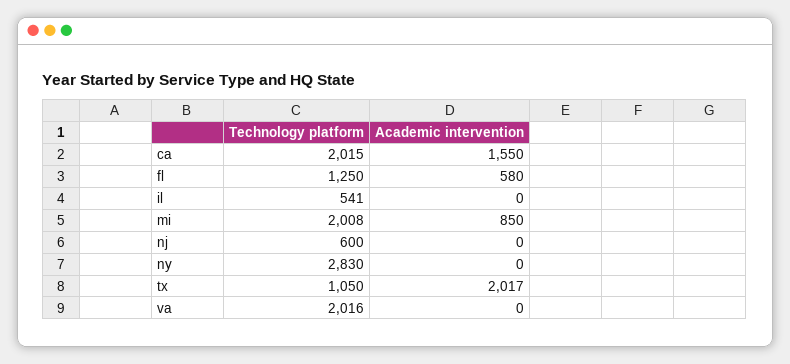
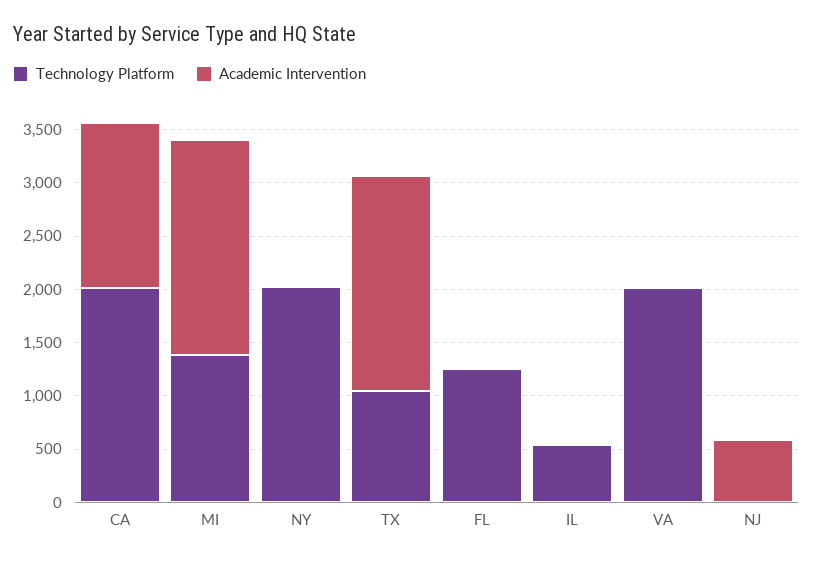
  {
    "Technology platform": {
      "ca": 2015,
      "fl": 1250,
      "il": 541,
-     "mi": 2008,
+     "mi": 1400,
-     "nj": 600,
+     "nj": 0,
-     "ny": 2830,
+     "ny": 2000,
      "tx": 1050,
      "va": 2016
    },
    "Academic intervention": {
      "ca": 1550,
-     "fl": 580,
+     "fl": 0,
      "il": 0,
-     "mi": 850,
+     "mi": 2000,
-     "nj": 0,
+     "nj": 600,
      "ny": 0,
      "tx": 2017,
      "va": 0
    }
  }

